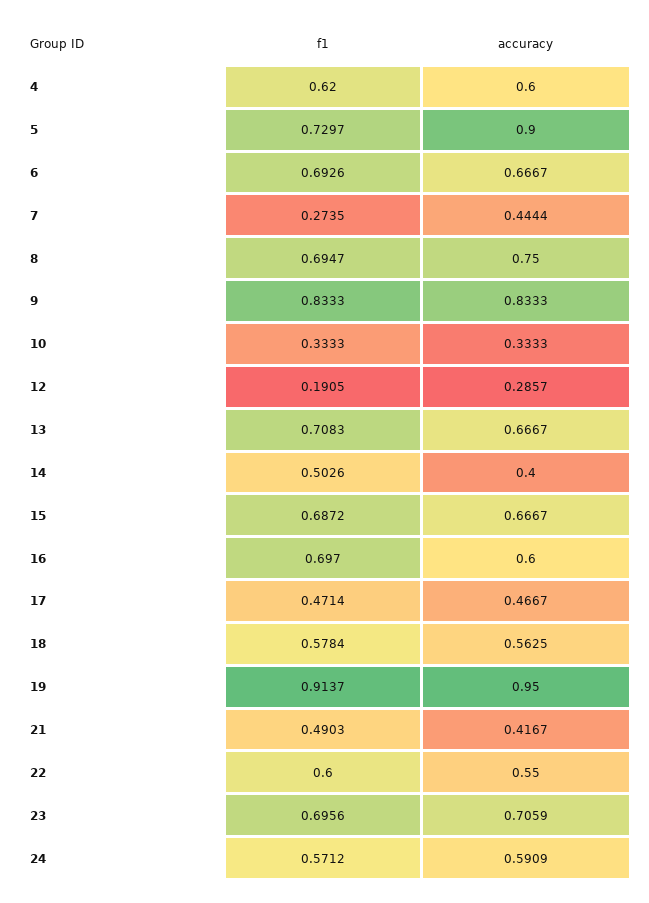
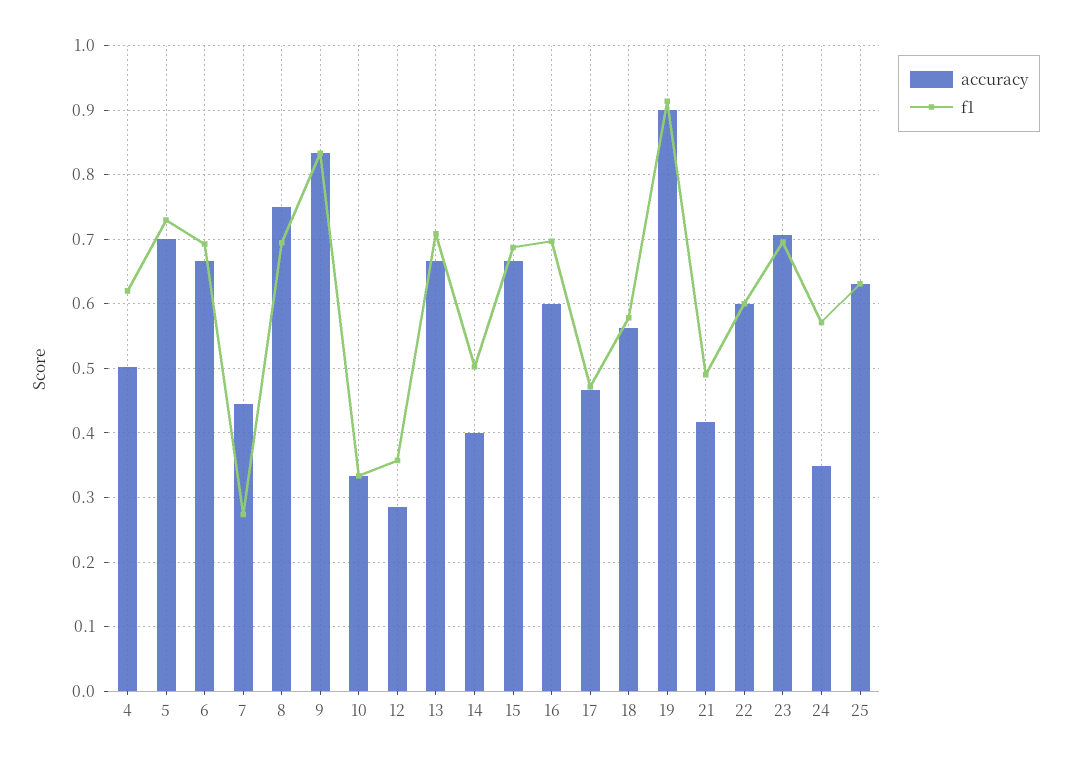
  {
    "f1": {
      "4": 0.62,
      "5": 0.7297,
      "6": 0.6926,
      "7": 0.2735,
      "8": 0.6947,
      "9": 0.8333,
      "10": 0.3333,
-     "12": 0.1905,
+     "12": 0.36,
      "13": 0.7083,
      "14": 0.5026,
      "15": 0.6872,
      "16": 0.697,
      "17": 0.4714,
      "18": 0.5784,
      "19": 0.9137,
      "21": 0.4903,
      "22": 0.6,
      "23": 0.6956,
-     "24": 0.5712
+     "24": 0.5712,
+     "25": 0.63
    },
    "accuracy": {
-     "4": 0.6,
+     "4": 0.5,
-     "5": 0.9,
+     "5": 0.7,
      "6": 0.6667,
      "7": 0.4444,
      "8": 0.75,
      "9": 0.8333,
      "10": 0.3333,
      "12": 0.2857,
      "13": 0.6667,
      "14": 0.4,
      "15": 0.6667,
      "16": 0.6,
      "17": 0.4667,
      "18": 0.5625,
-     "19": 0.95,
+     "19": 0.9,
      "21": 0.4167,
-     "22": 0.55,
+     "22": 0.6,
      "23": 0.7059,
-     "24": 0.5909
+     "24": 0.35,
+     "25": 0.63
    }
  }

